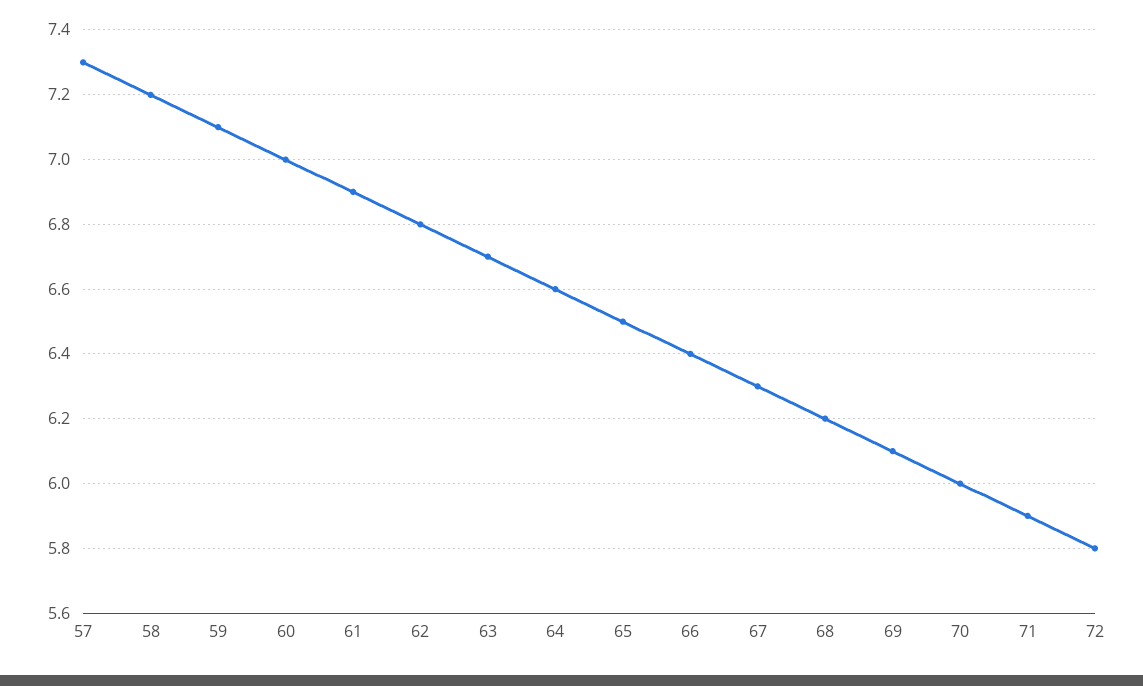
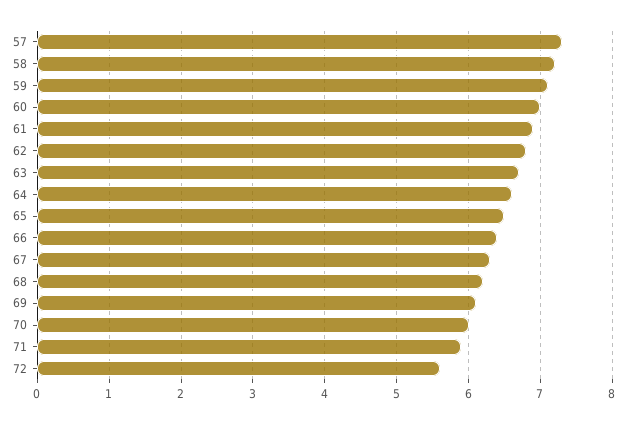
  {
    "57": 7.3,
    "58": 7.2,
    "59": 7.1,
    "60": 7,
    "61": 6.9,
    "62": 6.8,
    "63": 6.7,
    "64": 6.6,
    "65": 6.5,
    "66": 6.4,
    "67": 6.3,
    "68": 6.2,
    "69": 6.1,
    "70": 6,
    "71": 5.9,
-   "72": 5.8
+   "72": 5.6
  }

